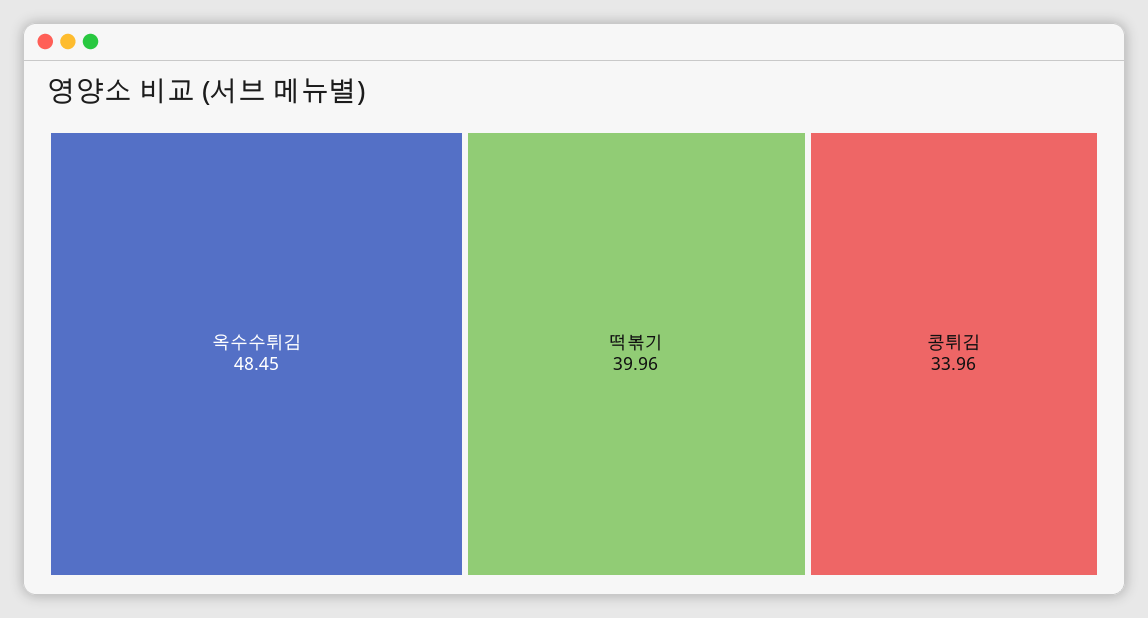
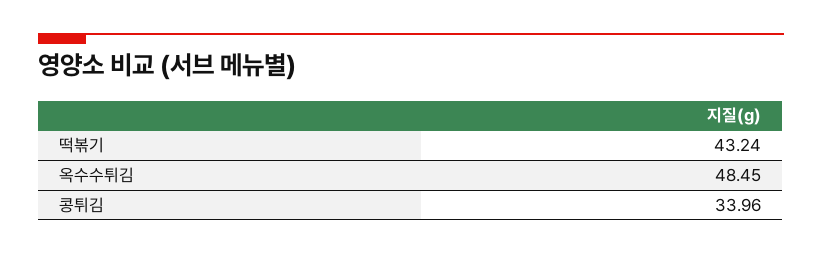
  {
    "옥수수튀김": 48.45,
-   "떡볶기": 39.96,
+   "떡볶기": 43.24,
    "콩튀김": 33.96
  }

